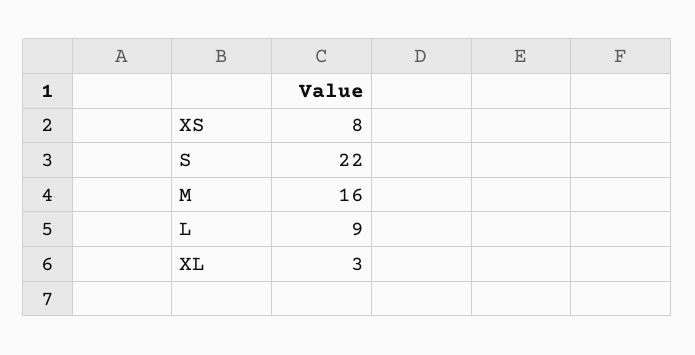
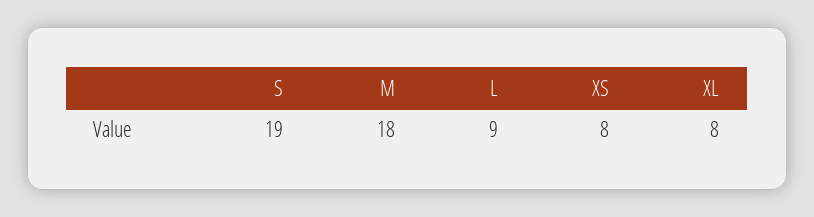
  {
    "XS": 8,
-   "S": 22,
+   "S": 19,
-   "M": 16,
+   "M": 18,
    "L": 9,
-   "XL": 3
+   "XL": 8
  }

